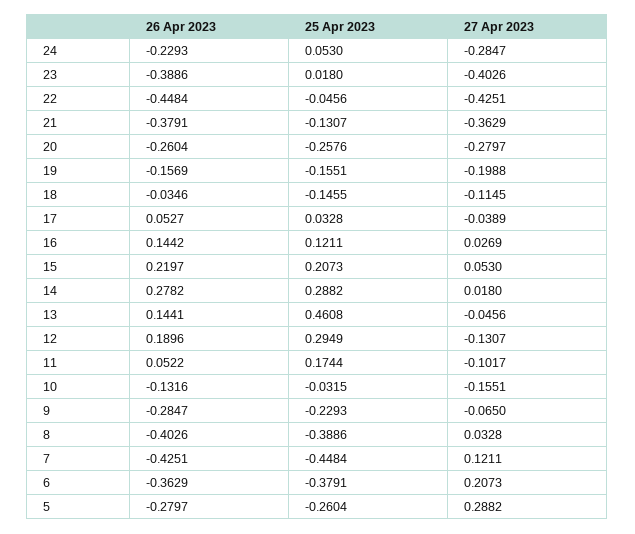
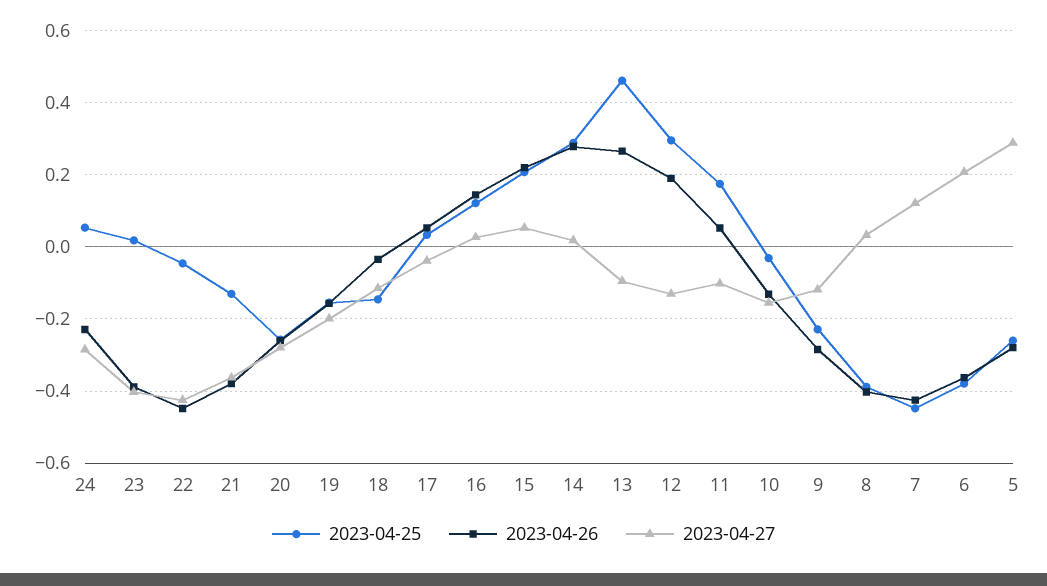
  {
    "26 Apr 2023": {
      "24": -0.2293,
      "23": -0.3886,
      "22": -0.4484,
      "21": -0.3791,
      "20": -0.2604,
      "19": -0.1569,
      "18": -0.0346,
      "17": 0.0527,
      "16": 0.1442,
      "15": 0.2197,
      "14": 0.2782,
-     "13": 0.1441,
+     "13": 0.26,
      "12": 0.1896,
      "11": 0.0522,
      "10": -0.1316,
      "9": -0.2847,
      "8": -0.4026,
      "7": -0.4251,
      "6": -0.3629,
      "5": -0.2797
    },
    "25 Apr 2023": {
      "24": 0.053,
      "23": 0.018,
      "22": -0.0456,
      "21": -0.1307,
      "20": -0.2576,
      "19": -0.1551,
      "18": -0.1455,
      "17": 0.0328,
      "16": 0.1211,
      "15": 0.2073,
      "14": 0.2882,
      "13": 0.4608,
      "12": 0.2949,
      "11": 0.1744,
      "10": -0.0315,
      "9": -0.2293,
      "8": -0.3886,
      "7": -0.4484,
      "6": -0.3791,
      "5": -0.2604
    },
    "27 Apr 2023": {
      "24": -0.2847,
      "23": -0.4026,
      "22": -0.4251,
      "21": -0.3629,
      "20": -0.2797,
      "19": -0.1988,
      "18": -0.1145,
      "17": -0.0389,
      "16": 0.0269,
      "15": 0.053,
      "14": 0.018,
-     "13": -0.0456,
+     "13": -0.1,
      "12": -0.1307,
      "11": -0.1017,
      "10": -0.1551,
-     "9": -0.065,
+     "9": -0.12,
      "8": 0.0328,
      "7": 0.1211,
      "6": 0.2073,
      "5": 0.2882
    }
  }

